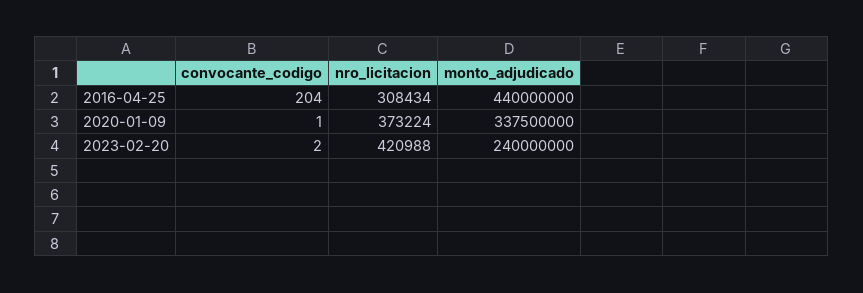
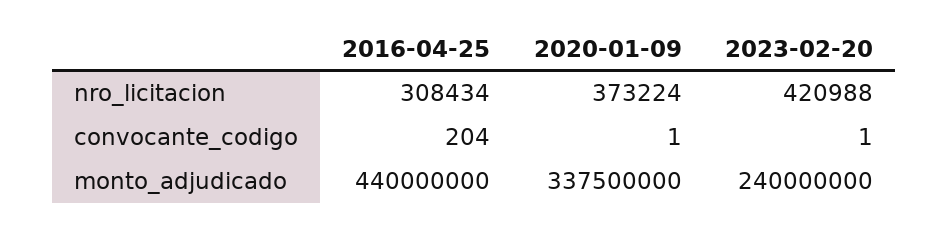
  {
    "convocante_codigo": {
      "2016-04-25": 204,
      "2020-01-09": 1,
-     "2023-02-20": 2
+     "2023-02-20": 1
    },
    "nro_licitacion": {
      "2016-04-25": 308434,
      "2020-01-09": 373224,
      "2023-02-20": 420988
    },
    "monto_adjudicado": {
      "2016-04-25": 440000000,
      "2020-01-09": 337500000,
      "2023-02-20": 240000000
    }
  }

